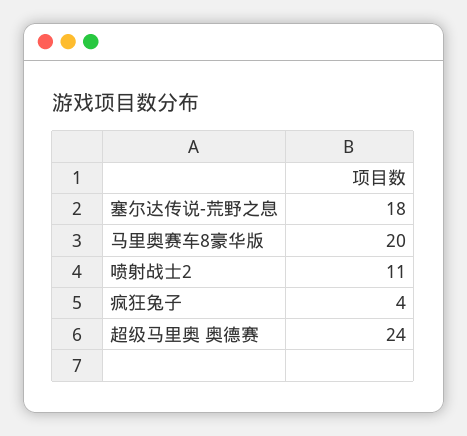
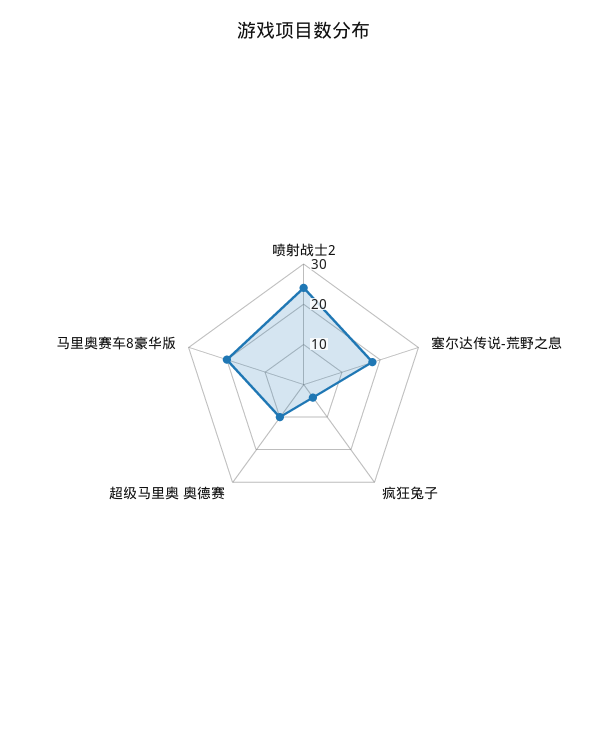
  {
    "塞尔达传说-荒野之息": 18,
    "马里奥赛车8豪华版": 20,
-   "喷射战士2": 11,
+   "喷射战士2": 25,
    "疯狂兔子": 4,
-   "超级马里奥 奥德赛": 24
+   "超级马里奥 奥德赛": 10
  }

